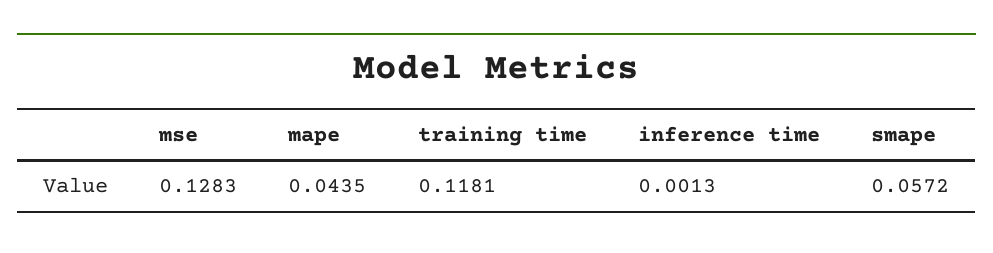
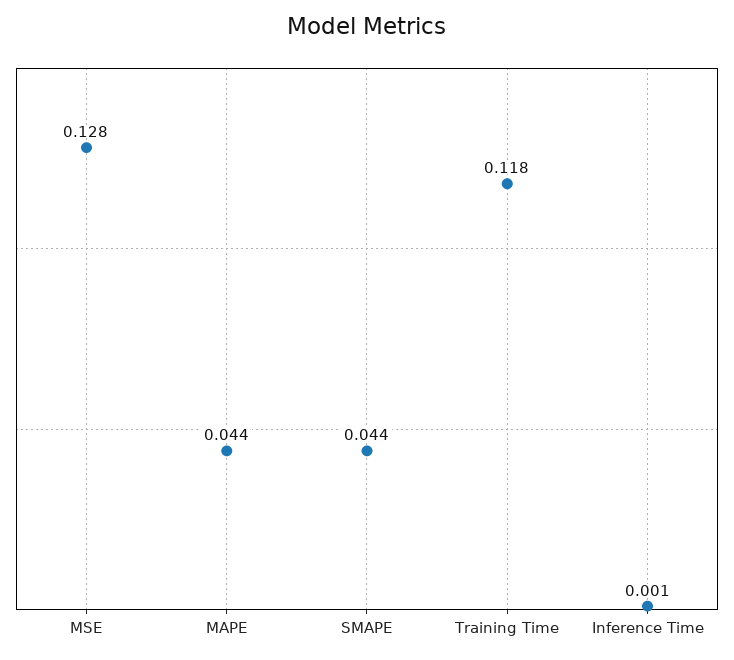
  {
    "mse": 0.1283,
    "mape": 0.0435,
    "training time": 0.1181,
    "inference time": 0.0013,
-   "smape": 0.0572
+   "smape": 0.044
  }

